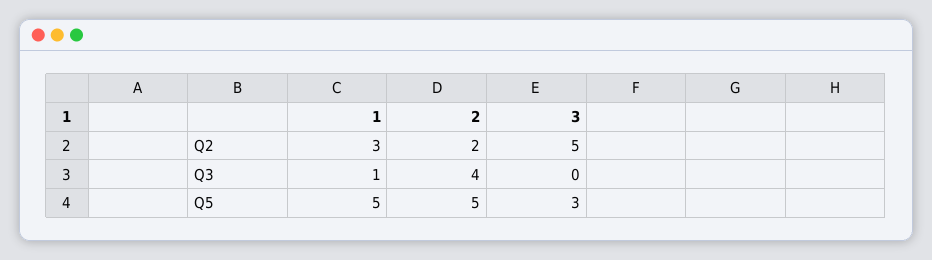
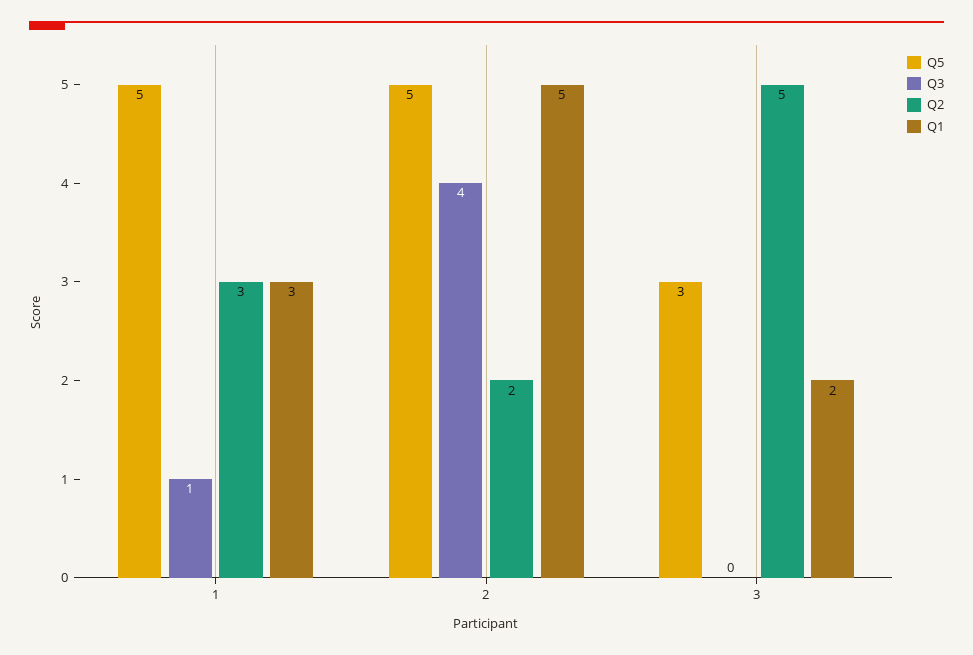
  {
    "Q2": {
      "1": 3,
      "2": 2,
      "3": 5
    },
    "Q3": {
      "1": 1,
      "2": 4,
      "3": 0
    },
    "Q5": {
      "1": 5,
      "2": 5,
      "3": 3
-   }
+   },
+   "Q1": {
+     "1": 3,
+     "2": 5,
+     "3": 2
+   }
  }

